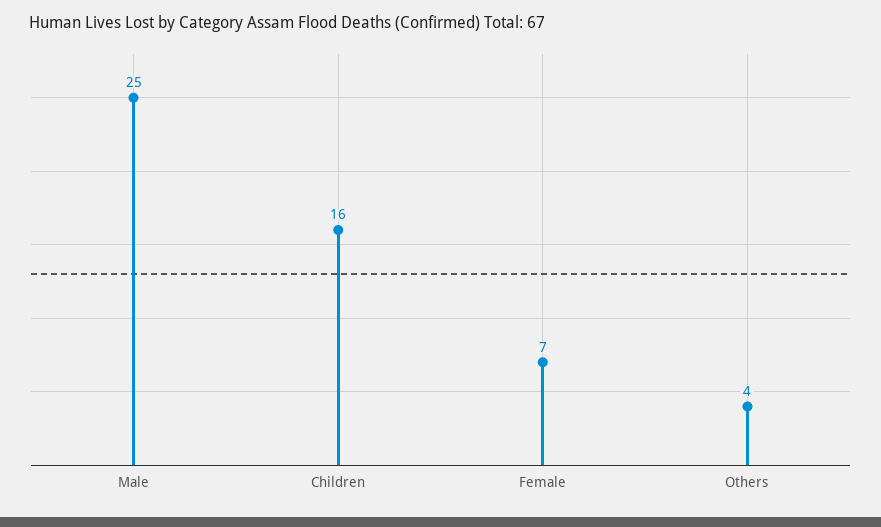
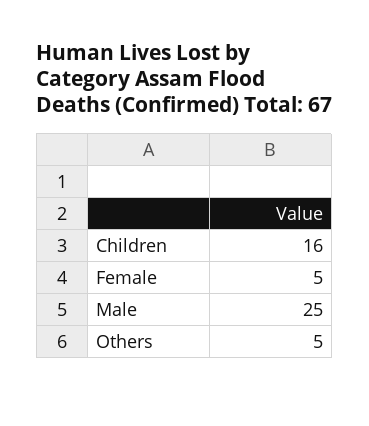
  {
    "Male": 25,
    "Children": 16,
-   "Female": 7,
+   "Female": 5,
-   "Others": 4
+   "Others": 5
  }

